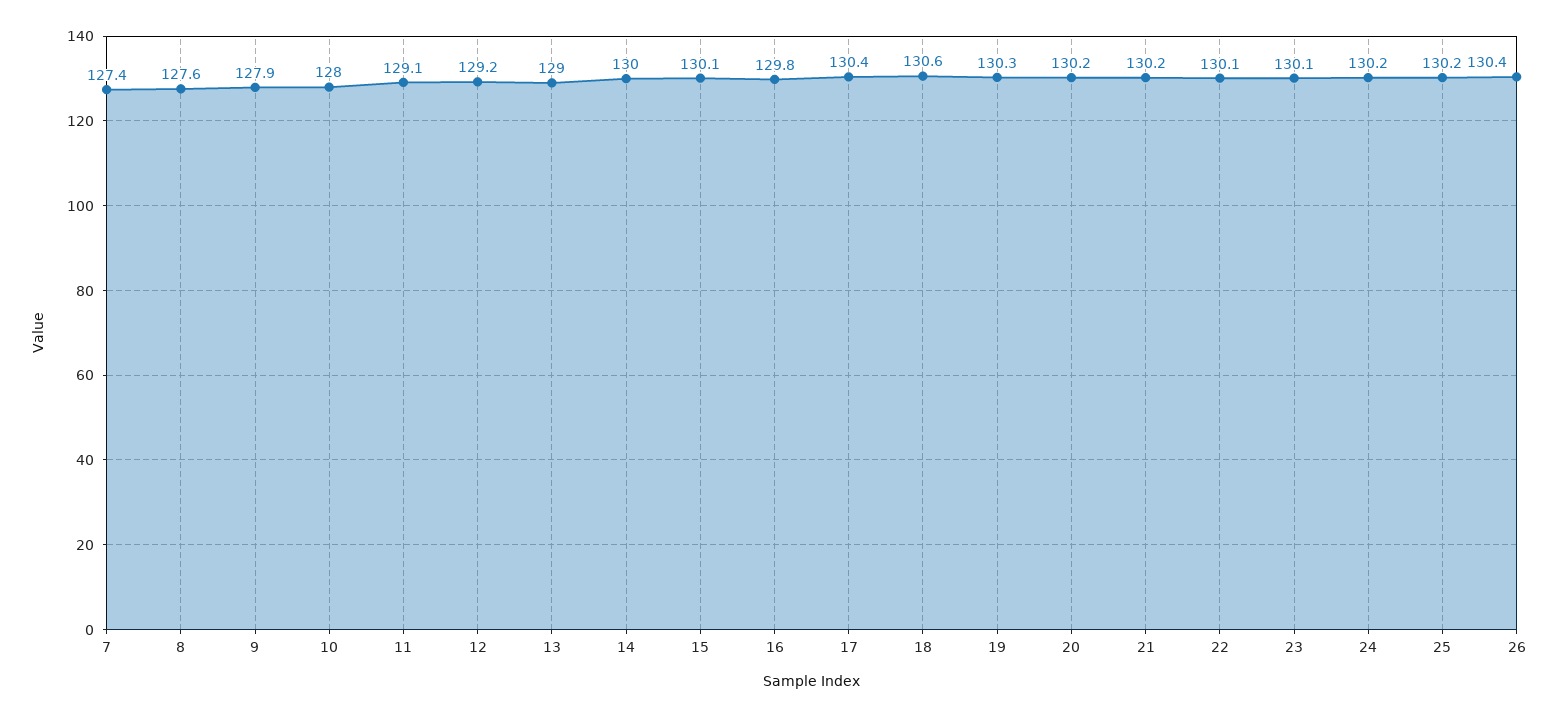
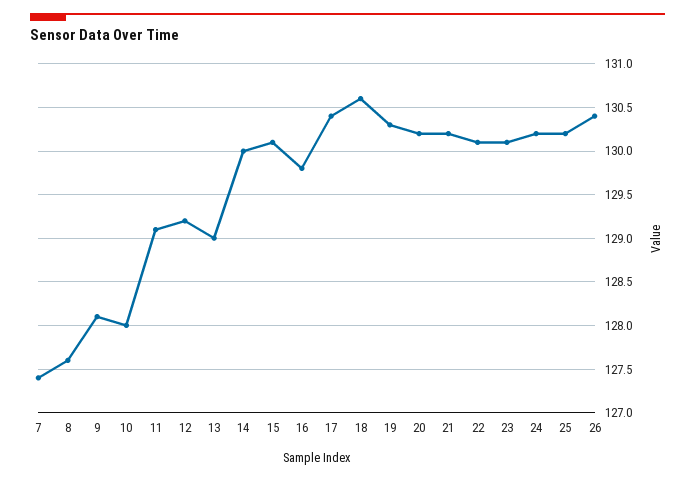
  {
    "7": 127.4,
    "8": 127.6,
-   "9": 127.9,
+   "9": 128.1,
    "10": 128,
    "11": 129.1,
    "12": 129.2,
    "13": 129,
    "14": 130,
    "15": 130.1,
    "16": 129.8,
    "17": 130.4,
    "18": 130.6,
    "19": 130.3,
    "20": 130.2,
    "21": 130.2,
    "22": 130.1,
    "23": 130.1,
    "24": 130.2,
    "25": 130.2,
    "26": 130.4
  }

